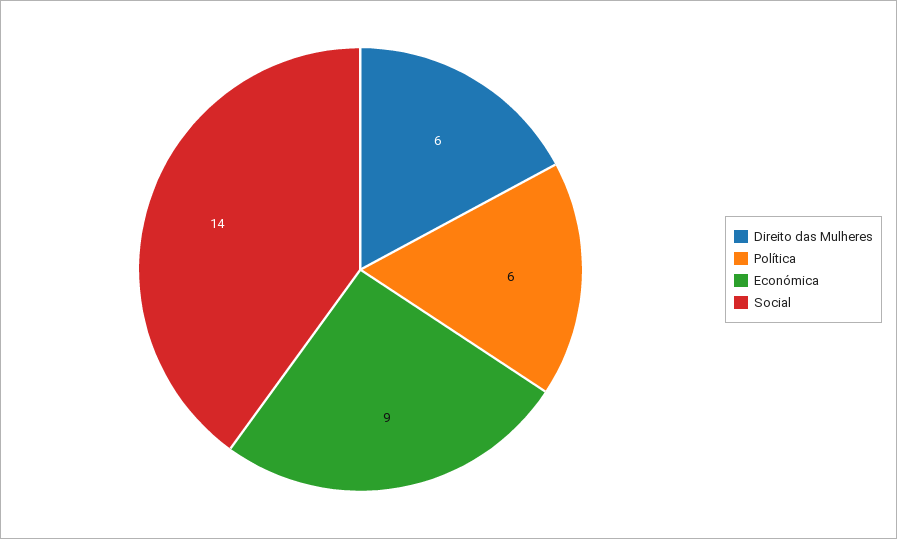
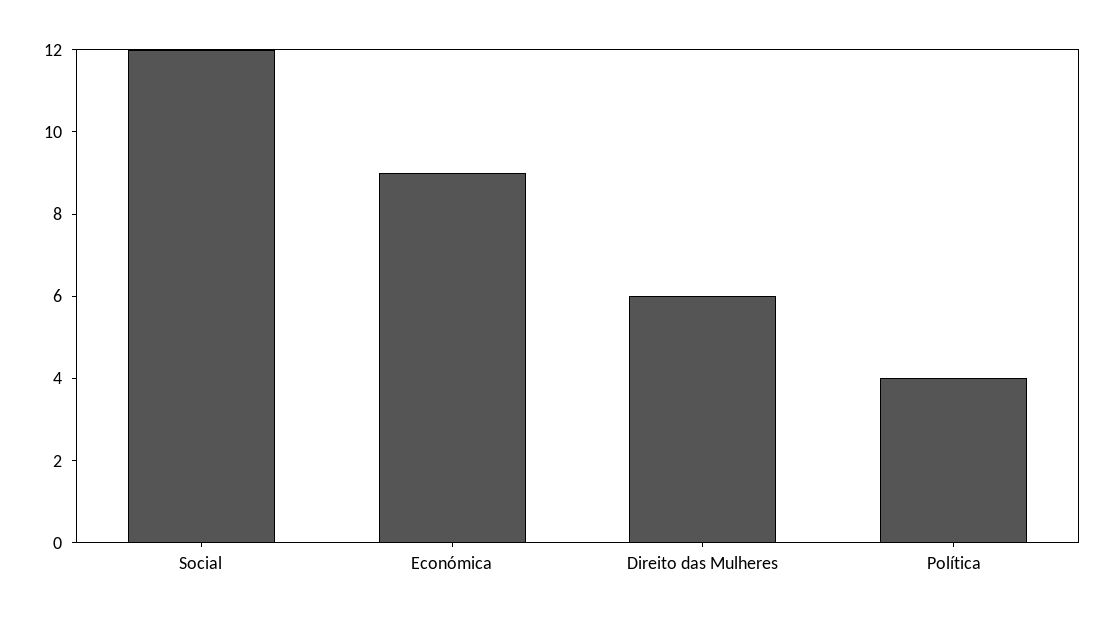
  {
    "Direito das Mulheres": 6,
-   "Política": 6,
+   "Política": 4,
    "Económica": 9,
-   "Social": 14
+   "Social": 12
  }

